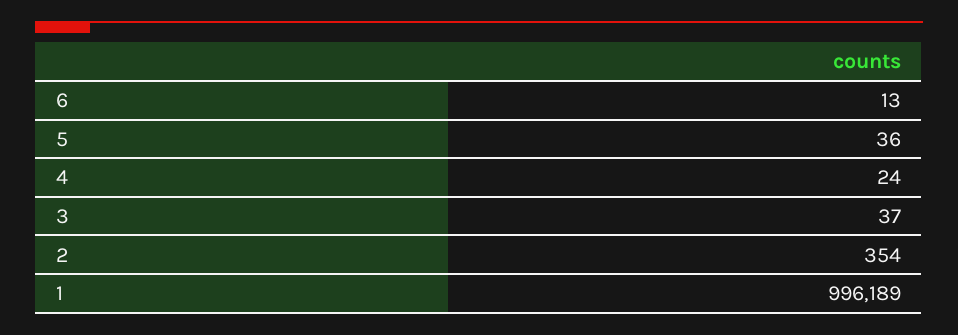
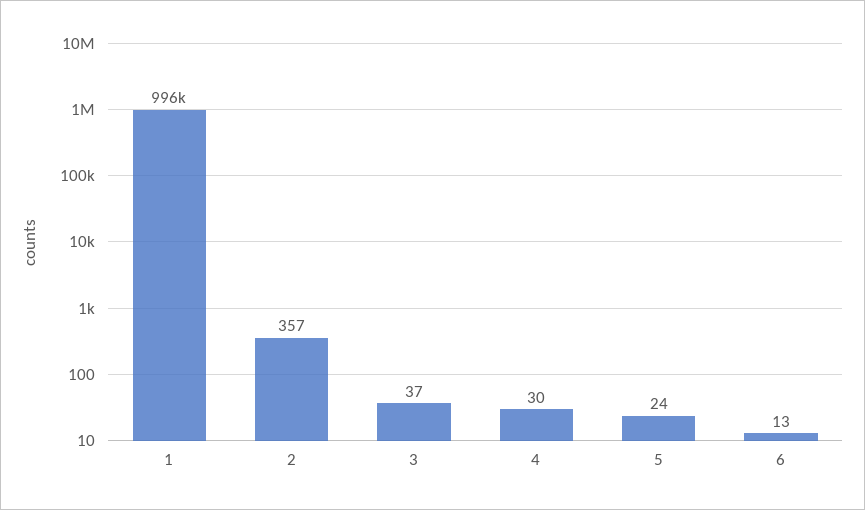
  {
    "6": 13,
-   "5": 36,
+   "5": 24,
-   "4": 24,
+   "4": 30,
    "3": 37,
-   "2": 354,
+   "2": 357,
    "1": 996189
  }

